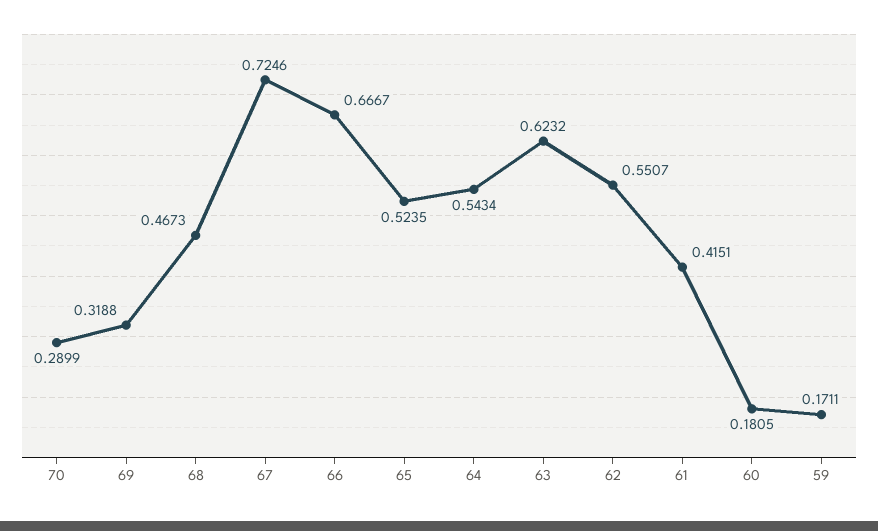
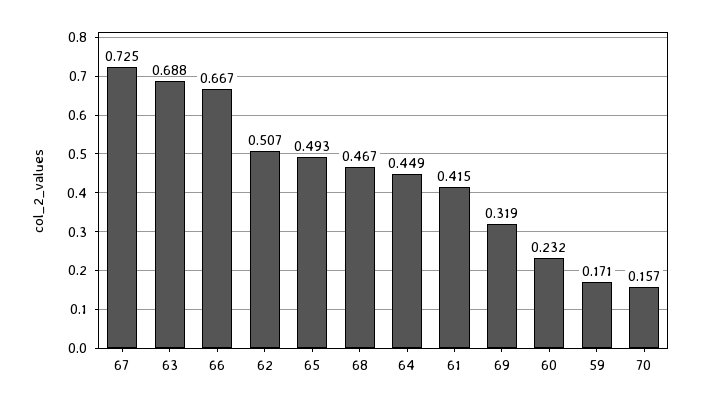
  {
-   "70": 0.2899,
+   "70": 0.157,
    "69": 0.3188,
    "68": 0.4673,
    "67": 0.7246,
    "66": 0.6667,
-   "65": 0.5235,
+   "65": 0.493,
-   "64": 0.5434,
+   "64": 0.449,
-   "63": 0.6232,
+   "63": 0.688,
-   "62": 0.5507,
+   "62": 0.507,
    "61": 0.4151,
-   "60": 0.1805,
+   "60": 0.232,
    "59": 0.1711
  }

